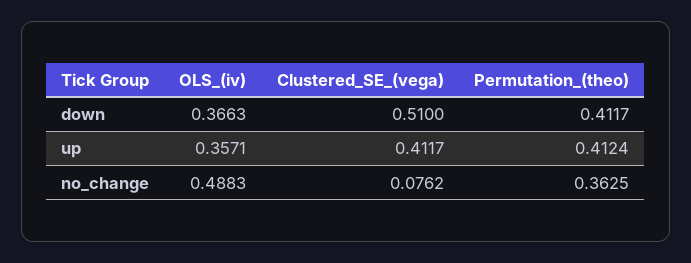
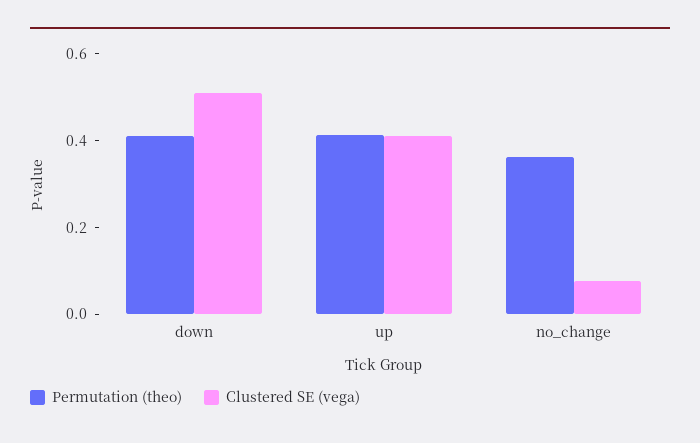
  {
-   "OLS_(iv)": {
-     "down": 0.3663,
-     "up": 0.3571,
-     "no_change": 0.4883
-   },
    "Clustered_SE_(vega)": {
      "down": 0.51,
      "up": 0.4117,
      "no_change": 0.0762
    },
    "Permutation_(theo)": {
      "down": 0.4117,
      "up": 0.4124,
      "no_change": 0.3625
    }
  }

